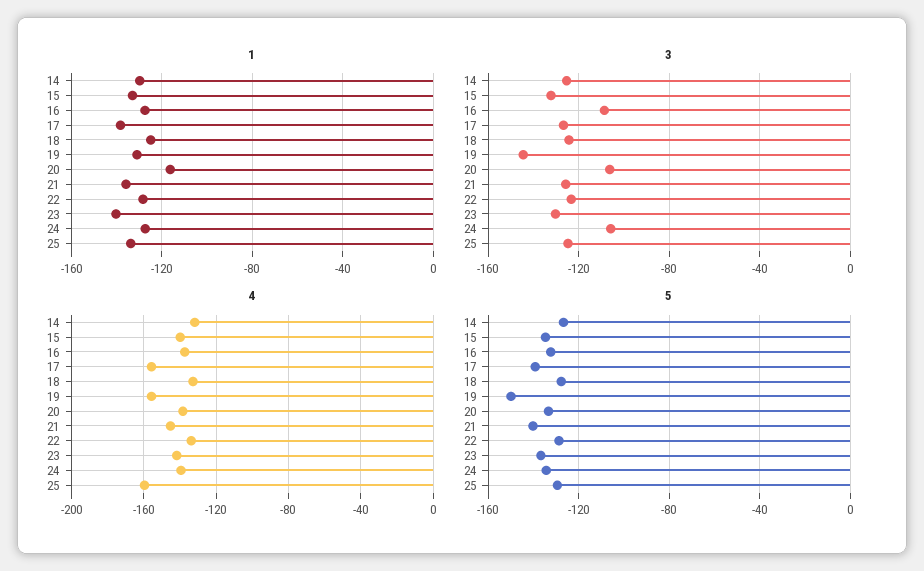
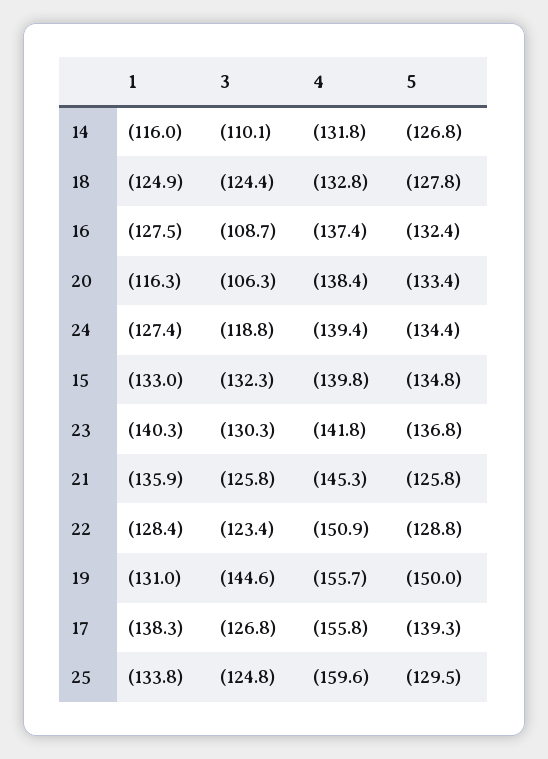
  {
    "1": {
-     "14": -130,
+     "14": -116,
      "15": -133,
      "16": -127.5,
      "17": -138.3,
      "18": -124.9,
      "19": -131,
      "20": -116.3,
      "21": -135.9,
      "22": -128.4,
      "23": -140.3,
      "24": -127.4,
      "25": -133.8
    },
    "3": {
-     "14": -125,
+     "14": -110.1,
      "15": -132.3,
      "16": -108.7,
      "17": -126.8,
      "18": -124.4,
      "19": -144.6,
      "20": -106.3,
      "21": -125.8,
      "22": -123.4,
      "23": -130.3,
-     "24": -105,
+     "24": -118.8,
      "25": -124.8
    },
    "4": {
      "14": -131.8,
      "15": -139.8,
      "16": -137.4,
      "17": -155.8,
      "18": -132.8,
      "19": -155.7,
      "20": -138.4,
      "21": -145.3,
-     "22": -135,
+     "22": -150.9,
      "23": -141.8,
      "24": -139.4,
      "25": -159.6
    },
    "5": {
      "14": -126.8,
      "15": -134.8,
      "16": -132.4,
      "17": -139.3,
      "18": -127.8,
      "19": -150,
      "20": -133.4,
-     "21": -140,
+     "21": -125.8,
      "22": -128.8,
      "23": -136.8,
      "24": -134.4,
      "25": -129.5
    }
  }

